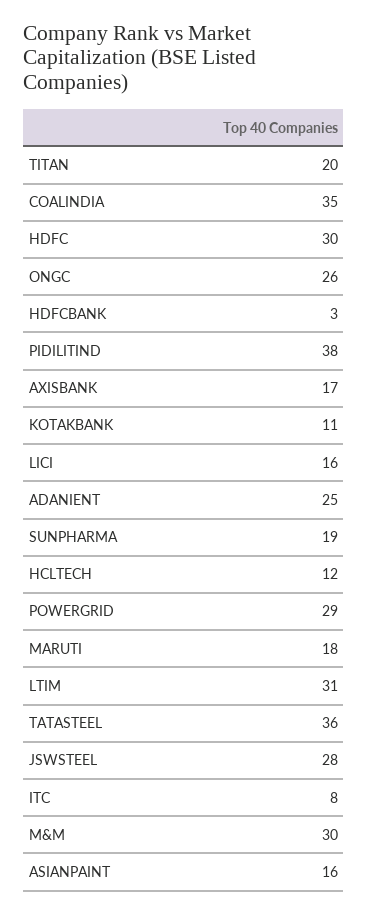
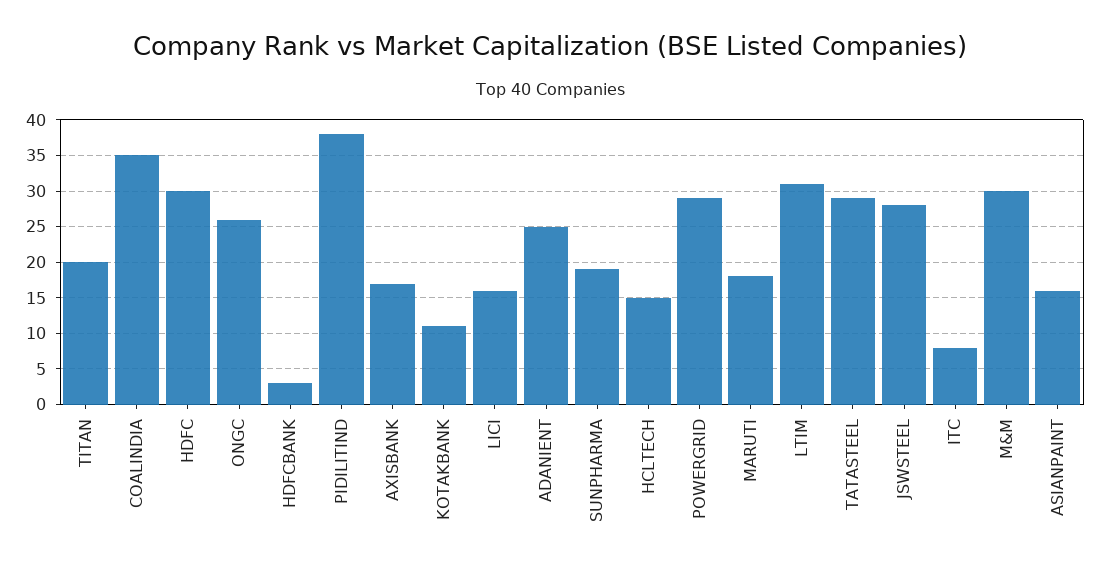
  {
    "TITAN": 20,
    "COALINDIA": 35,
    "HDFC": 30,
    "ONGC": 26,
    "HDFCBANK": 3,
    "PIDILITIND": 38,
    "AXISBANK": 17,
    "KOTAKBANK": 11,
    "LICI": 16,
    "ADANIENT": 25,
    "SUNPHARMA": 19,
-   "HCLTECH": 12,
+   "HCLTECH": 15,
    "POWERGRID": 29,
    "MARUTI": 18,
    "LTIM": 31,
-   "TATASTEEL": 36,
+   "TATASTEEL": 29,
    "JSWSTEEL": 28,
    "ITC": 8,
    "M&M": 30,
    "ASIANPAINT": 16
  }

